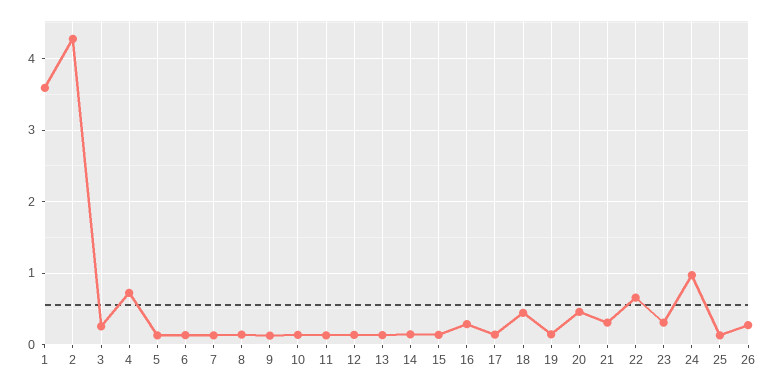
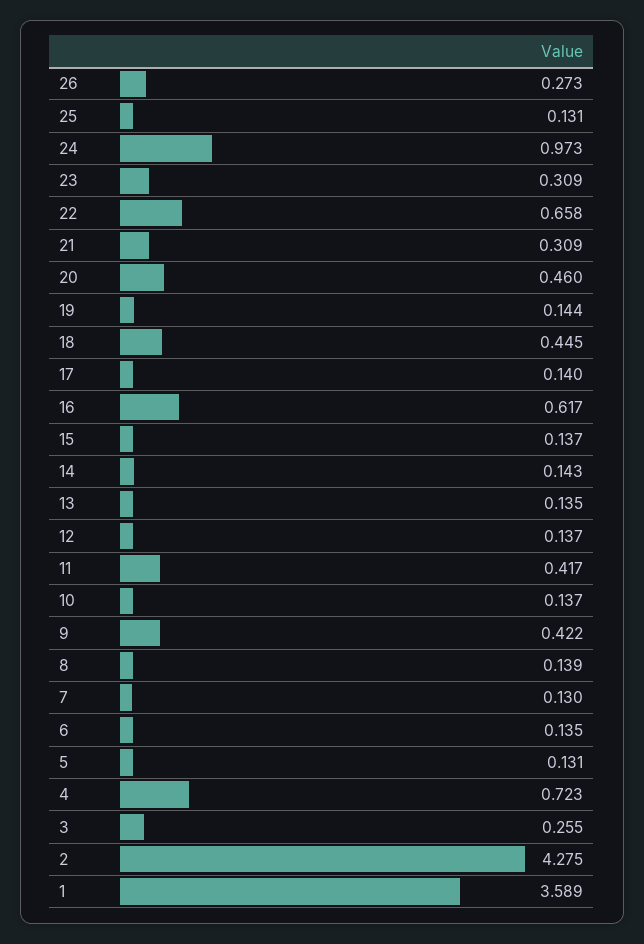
  {
    "1": 3.589,
    "2": 4.275,
    "3": 0.255,
    "4": 0.723,
    "5": 0.131,
    "6": 0.135,
    "7": 0.13,
    "8": 0.139,
-   "9": 0.1,
+   "9": 0.422,
    "10": 0.137,
-   "11": 0.1,
+   "11": 0.417,
    "12": 0.137,
    "13": 0.135,
    "14": 0.143,
    "15": 0.137,
-   "16": 0.3,
+   "16": 0.617,
    "17": 0.14,
    "18": 0.445,
    "19": 0.144,
    "20": 0.46,
    "21": 0.309,
    "22": 0.658,
    "23": 0.309,
    "24": 0.973,
    "25": 0.131,
    "26": 0.273
  }

